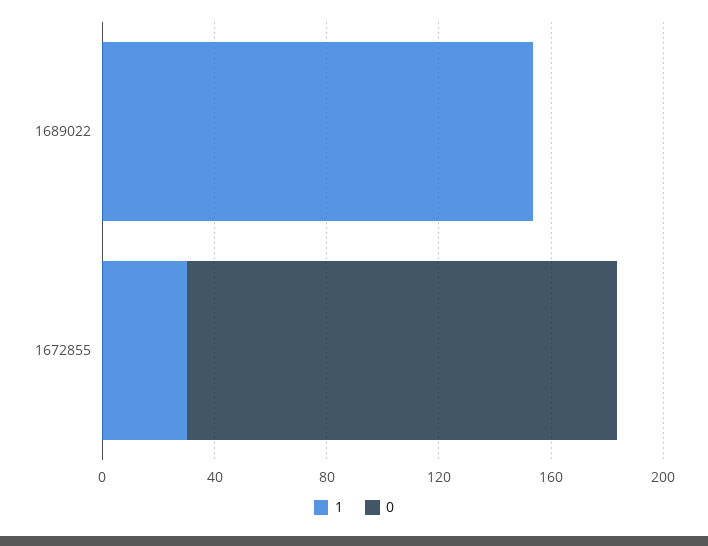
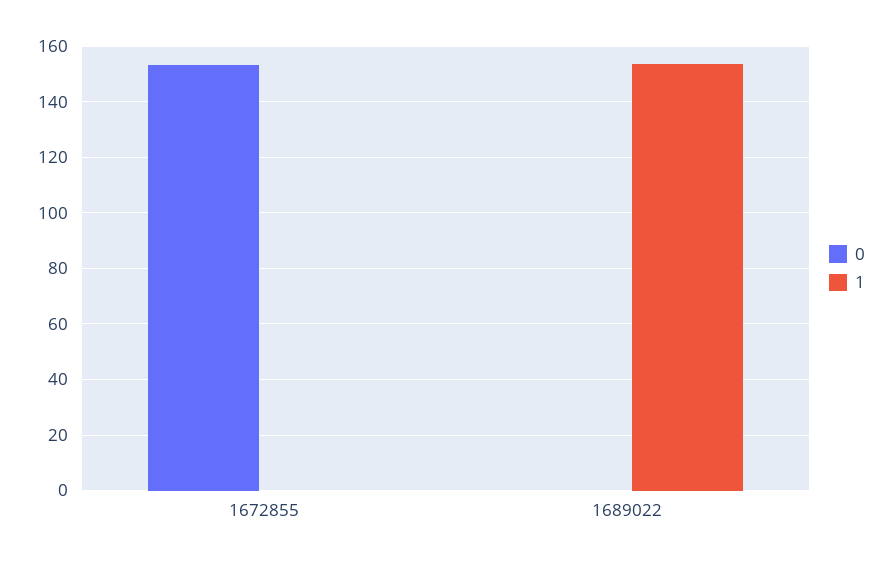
  {
    "1": {
      "1689022": 152.5,
-     "1672855": 30
+     "1672855": 0
    },
    "0": {
      "1689022": 0,
      "1672855": 152.5
    }
  }

